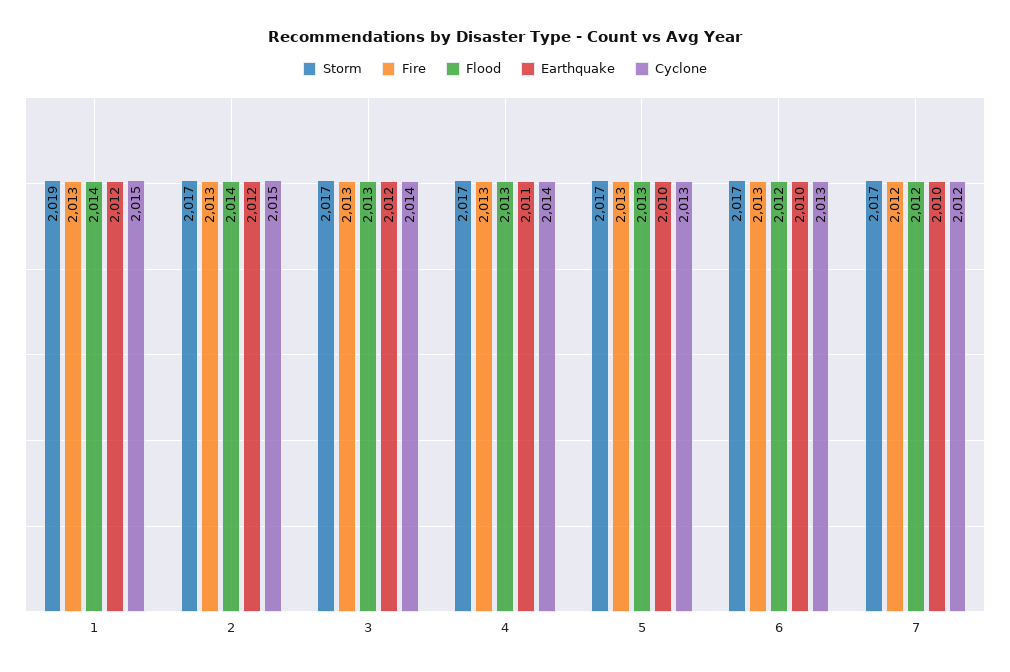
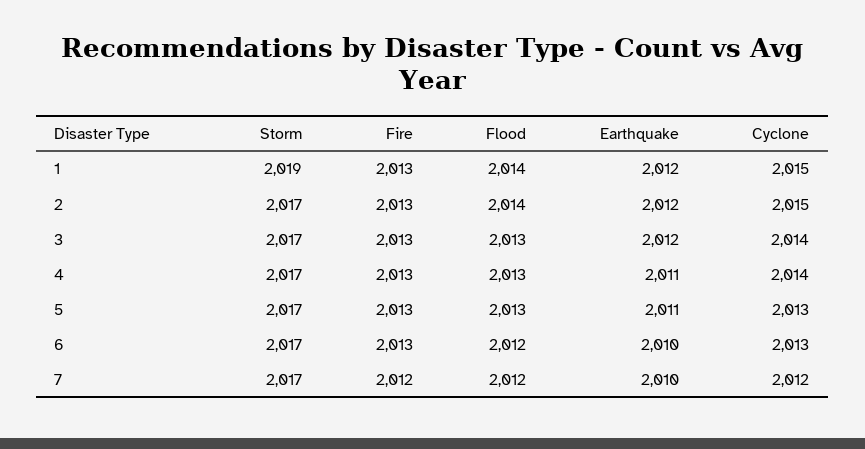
  {
    "Storm": {
      "1": 2019,
      "2": 2017,
      "3": 2017,
      "4": 2017,
      "5": 2017,
      "6": 2017,
      "7": 2017
    },
    "Fire": {
      "1": 2013,
      "2": 2013,
      "3": 2013,
      "4": 2013,
      "5": 2013,
      "6": 2013,
      "7": 2012
    },
    "Flood": {
      "1": 2014,
      "2": 2014,
      "3": 2013,
      "4": 2013,
      "5": 2013,
      "6": 2012,
      "7": 2012
    },
    "Earthquake": {
      "1": 2012,
      "2": 2012,
      "3": 2012,
      "4": 2011,
-     "5": 2010,
+     "5": 2011,
      "6": 2010,
      "7": 2010
    },
    "Cyclone": {
      "1": 2015,
      "2": 2015,
      "3": 2014,
      "4": 2014,
      "5": 2013,
      "6": 2013,
      "7": 2012
    }
  }

